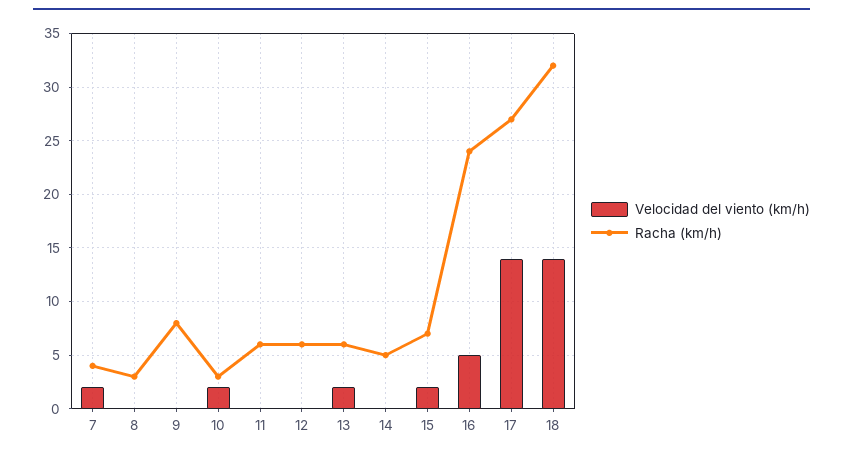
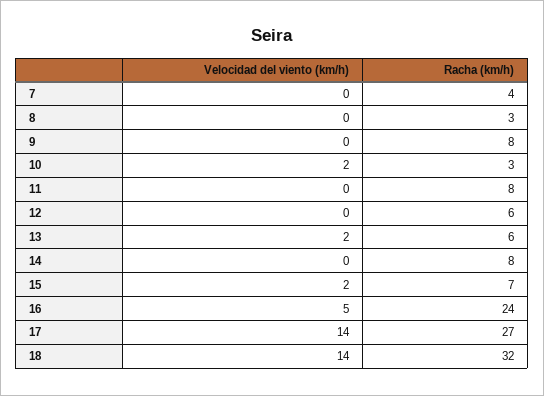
  {
    "Velocidad del viento (km/h)": {
-     "7": 2,
+     "7": 0,
      "8": 0,
      "9": 0,
      "10": 2,
      "11": 0,
      "12": 0,
      "13": 2,
      "14": 0,
      "15": 2,
      "16": 5,
      "17": 14,
      "18": 14
    },
    "Racha (km/h)": {
      "7": 4,
      "8": 3,
      "9": 8,
      "10": 3,
-     "11": 6,
+     "11": 8,
      "12": 6,
      "13": 6,
-     "14": 5,
+     "14": 8,
      "15": 7,
      "16": 24,
      "17": 27,
      "18": 32
    }
  }

